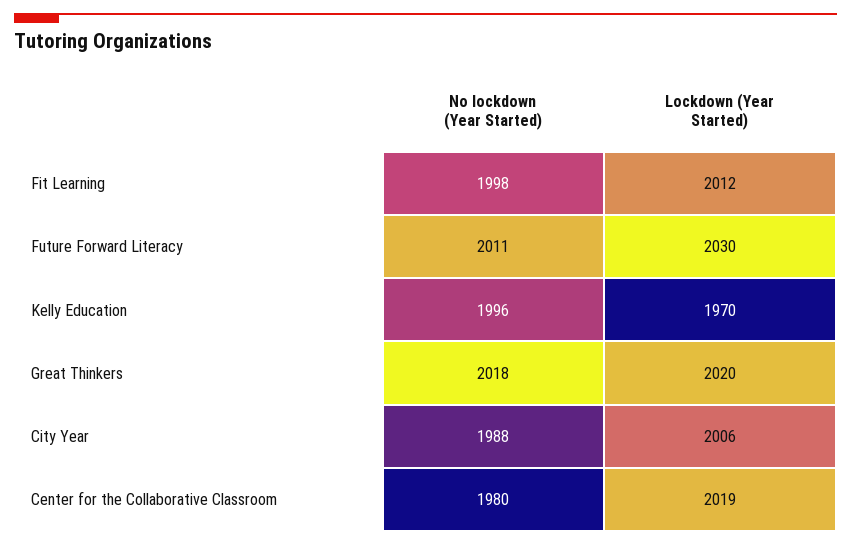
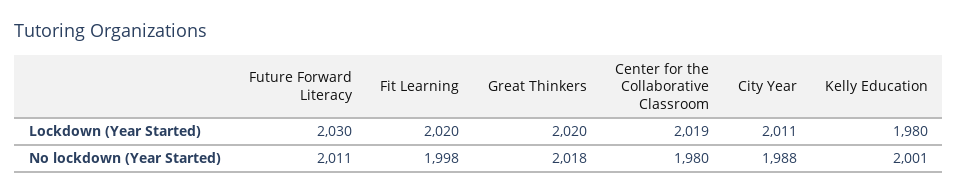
  {
    "No lockdown (Year Started)": {
      "Fit Learning": 1998,
      "Future Forward Literacy": 2011,
-     "Kelly Education": 1996,
+     "Kelly Education": 2001,
      "Great Thinkers": 2018,
      "City Year": 1988,
      "Center for the Collaborative Classroom": 1980
    },
    "Lockdown (Year Started)": {
-     "Fit Learning": 2012,
+     "Fit Learning": 2020,
      "Future Forward Literacy": 2030,
-     "Kelly Education": 1970,
+     "Kelly Education": 1980,
      "Great Thinkers": 2020,
-     "City Year": 2006,
+     "City Year": 2011,
      "Center for the Collaborative Classroom": 2019
    }
  }

